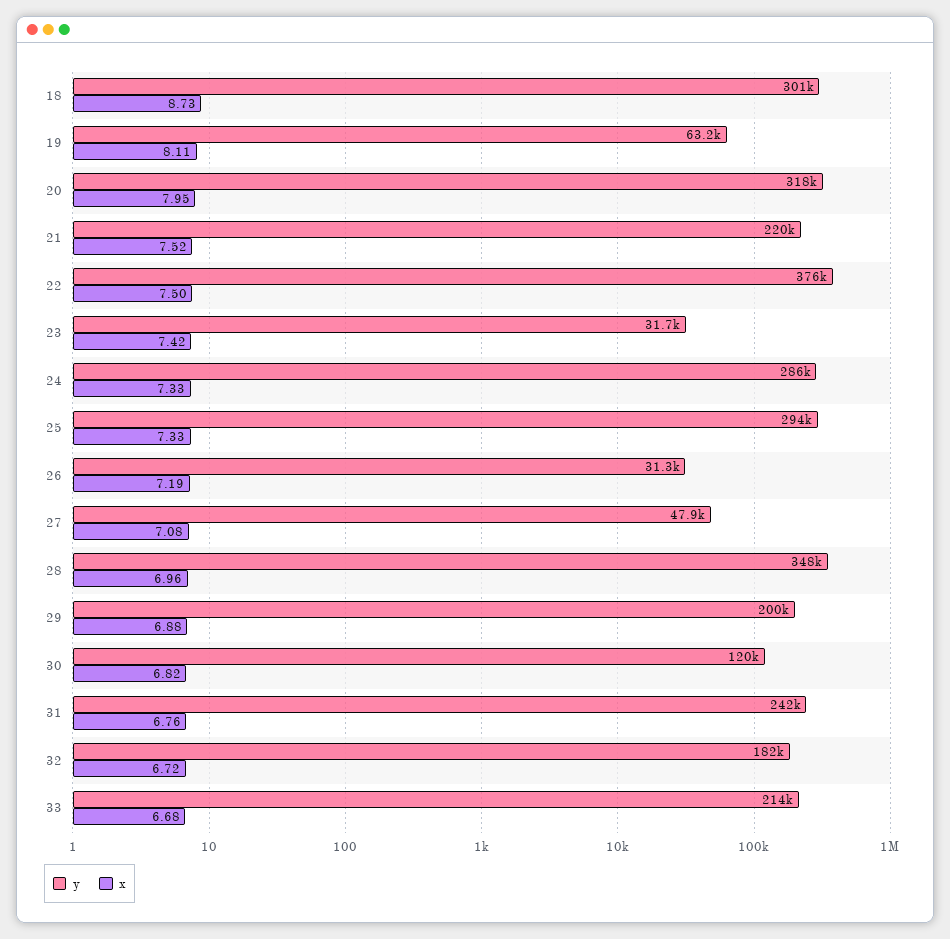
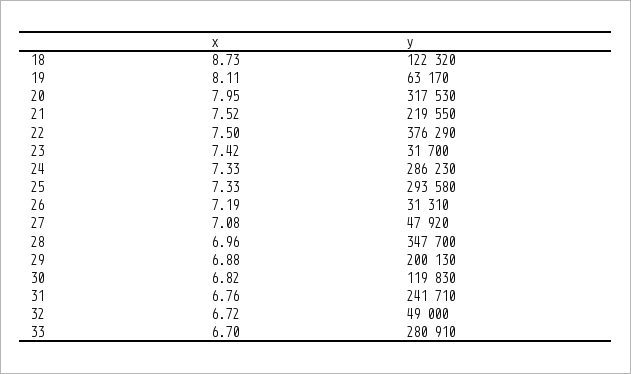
  {
    "y": {
-     "18": 301000,
+     "18": 122320,
      "19": 63170,
      "20": 317530,
      "21": 219550,
      "22": 376290,
      "23": 31700,
      "24": 286230,
      "25": 293580,
      "26": 31310,
      "27": 47920,
      "28": 347700,
      "29": 200130,
      "30": 119830,
      "31": 241710,
-     "32": 182000,
+     "32": 49000,
-     "33": 214000
+     "33": 280910
    },
    "x": {
      "18": 8.73,
      "19": 8.11,
      "20": 7.95,
      "21": 7.52,
      "22": 7.5,
      "23": 7.42,
      "24": 7.33,
      "25": 7.33,
      "26": 7.19,
      "27": 7.08,
      "28": 6.96,
      "29": 6.88,
      "30": 6.82,
      "31": 6.76,
      "32": 6.72,
-     "33": 6.68
+     "33": 6.7
    }
  }

